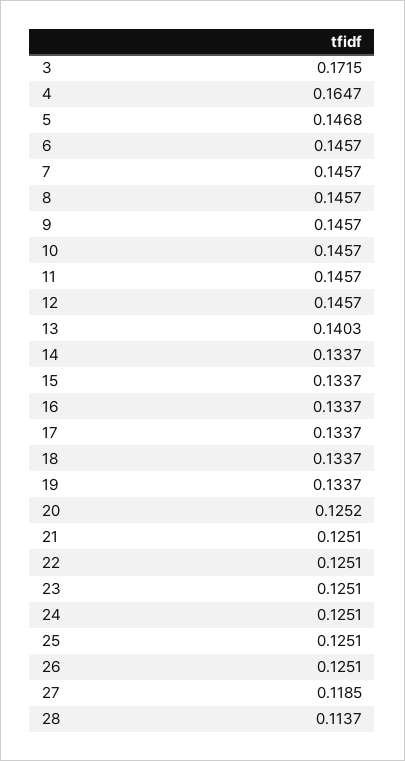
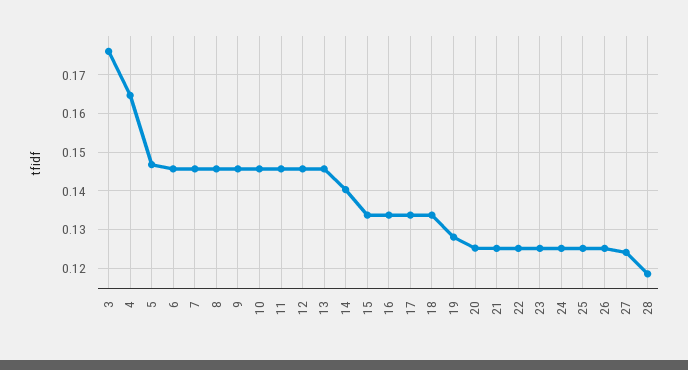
  {
-   "3": 0.1715,
+   "3": 0.176,
    "4": 0.1647,
    "5": 0.1468,
    "6": 0.1457,
    "7": 0.1457,
    "8": 0.1457,
    "9": 0.1457,
    "10": 0.1457,
    "11": 0.1457,
    "12": 0.1457,
-   "13": 0.1403,
+   "13": 0.146,
-   "14": 0.1337,
+   "14": 0.14,
    "15": 0.1337,
    "16": 0.1337,
    "17": 0.1337,
    "18": 0.1337,
-   "19": 0.1337,
+   "19": 0.128,
    "20": 0.1252,
    "21": 0.1251,
    "22": 0.1251,
    "23": 0.1251,
    "24": 0.1251,
    "25": 0.1251,
    "26": 0.1251,
-   "27": 0.1185,
+   "27": 0.124,
-   "28": 0.1137
+   "28": 0.118
  }

